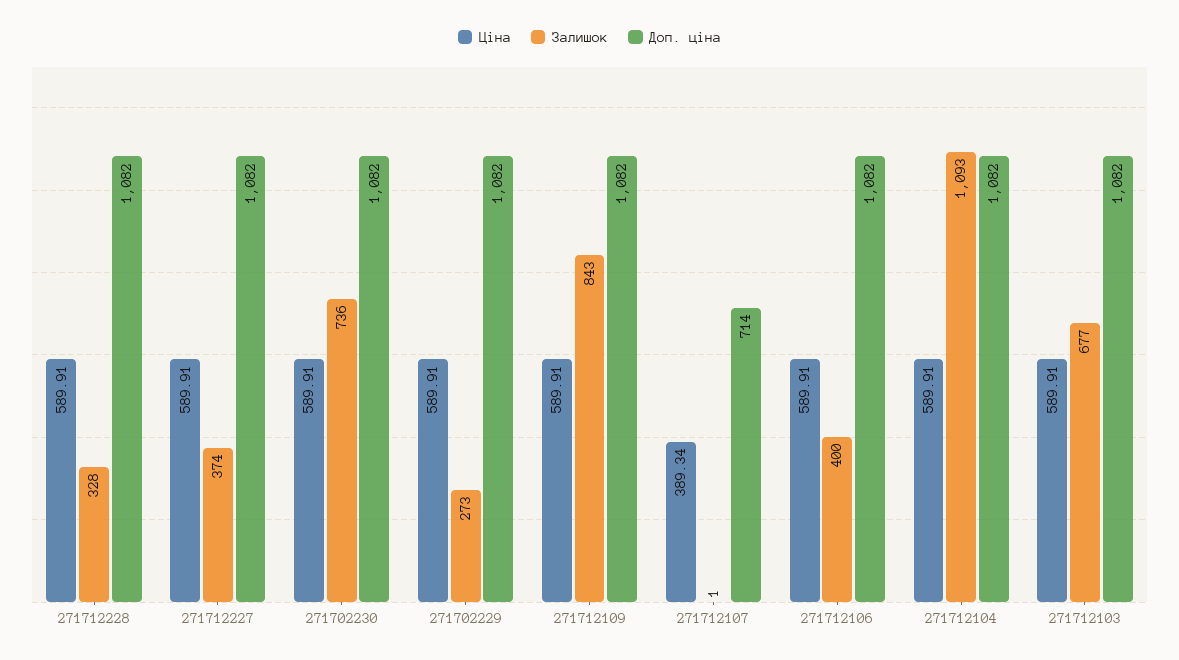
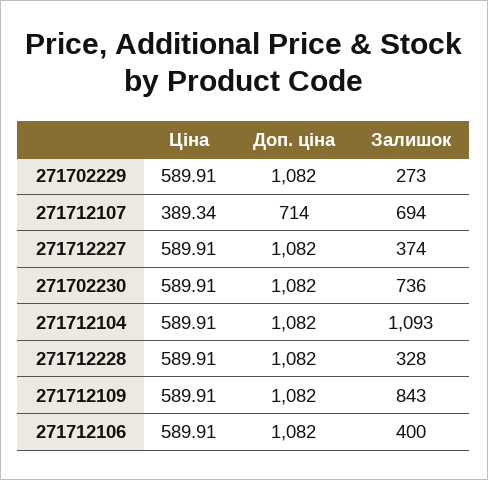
  {
    "Ціна": {
      "271712228": 589.91,
      "271712227": 589.91,
      "271702230": 589.91,
      "271702229": 589.91,
      "271712109": 589.91,
      "271712107": 389.34,
      "271712106": 589.91,
-     "271712104": 589.91,
+     "271712104": 589.91
-     "271712103": 589.91
    },
    "Залишок": {
      "271712228": 328,
      "271712227": 374,
      "271702230": 736,
      "271702229": 273,
      "271712109": 843,
-     "271712107": 1,
+     "271712107": 694,
      "271712106": 400,
-     "271712104": 1093,
+     "271712104": 1093
-     "271712103": 677
    },
    "Доп. ціна": {
      "271712228": 1082,
      "271712227": 1082,
      "271702230": 1082,
      "271702229": 1082,
      "271712109": 1082,
      "271712107": 714,
      "271712106": 1082,
-     "271712104": 1082,
+     "271712104": 1082
-     "271712103": 1082
    }
  }

